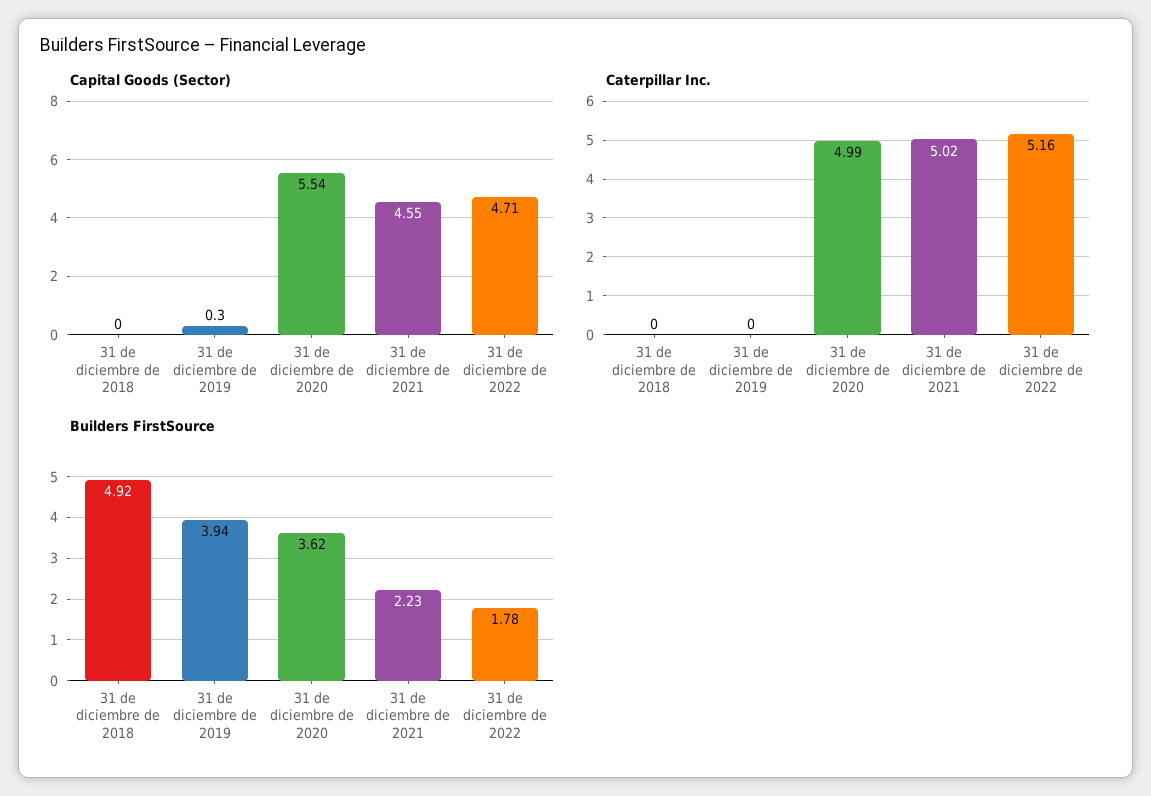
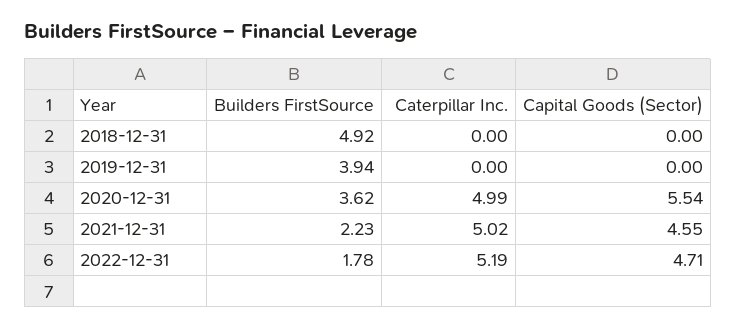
  {
    "Capital Goods (Sector)": {
      "31 de diciembre de 2018": 0,
-     "31 de diciembre de 2019": 0.3,
+     "31 de diciembre de 2019": 0,
      "31 de diciembre de 2020": 5.54,
      "31 de diciembre de 2021": 4.55,
      "31 de diciembre de 2022": 4.71
    },
    "Caterpillar Inc.": {
      "31 de diciembre de 2018": 0,
      "31 de diciembre de 2019": 0,
      "31 de diciembre de 2020": 4.99,
      "31 de diciembre de 2021": 5.02,
-     "31 de diciembre de 2022": 5.16
+     "31 de diciembre de 2022": 5.19
    },
    "Builders FirstSource": {
      "31 de diciembre de 2018": 4.92,
      "31 de diciembre de 2019": 3.94,
      "31 de diciembre de 2020": 3.62,
      "31 de diciembre de 2021": 2.23,
      "31 de diciembre de 2022": 1.78
    }
  }

